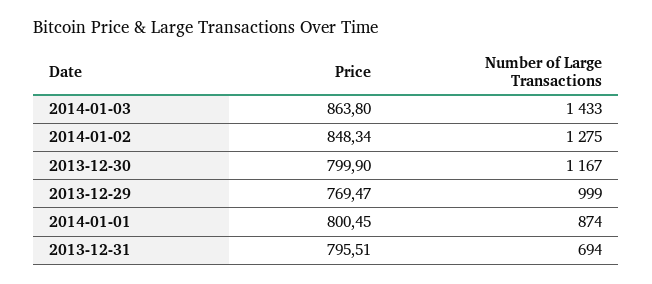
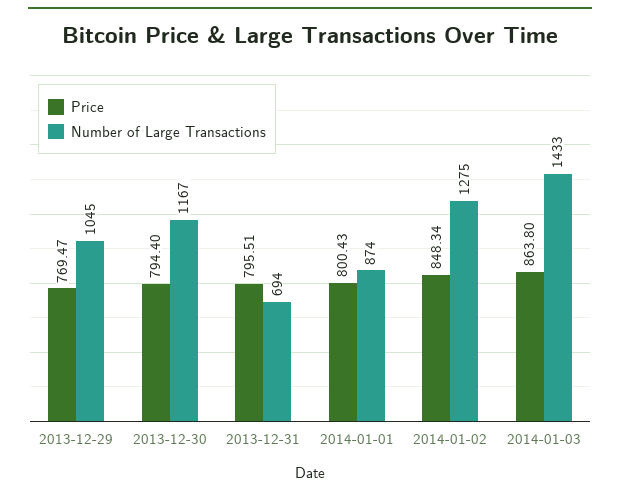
  {
    "Price": {
      "2014-01-03": 863.8,
      "2014-01-02": 848.34,
-     "2013-12-30": 799.9,
+     "2013-12-30": 794.4,
      "2013-12-29": 769.47,
-     "2014-01-01": 800.45,
+     "2014-01-01": 800.43,
      "2013-12-31": 795.51
    },
    "Number of Large Transactions": {
      "2014-01-03": 1433,
      "2014-01-02": 1275,
      "2013-12-30": 1167,
-     "2013-12-29": 999,
+     "2013-12-29": 1045,
      "2014-01-01": 874,
      "2013-12-31": 694
    }
  }

